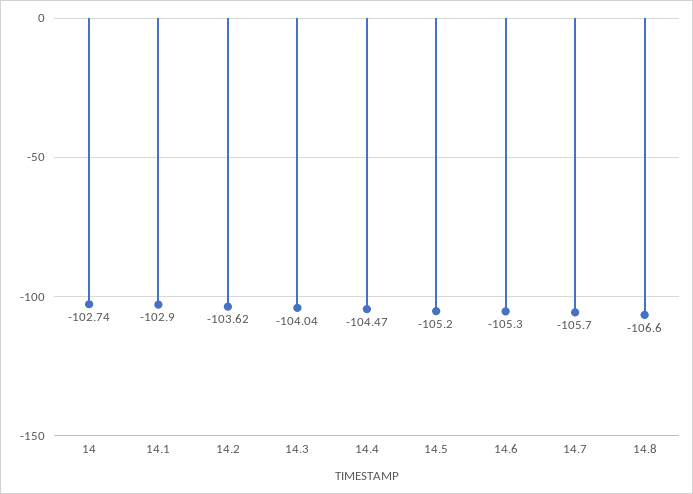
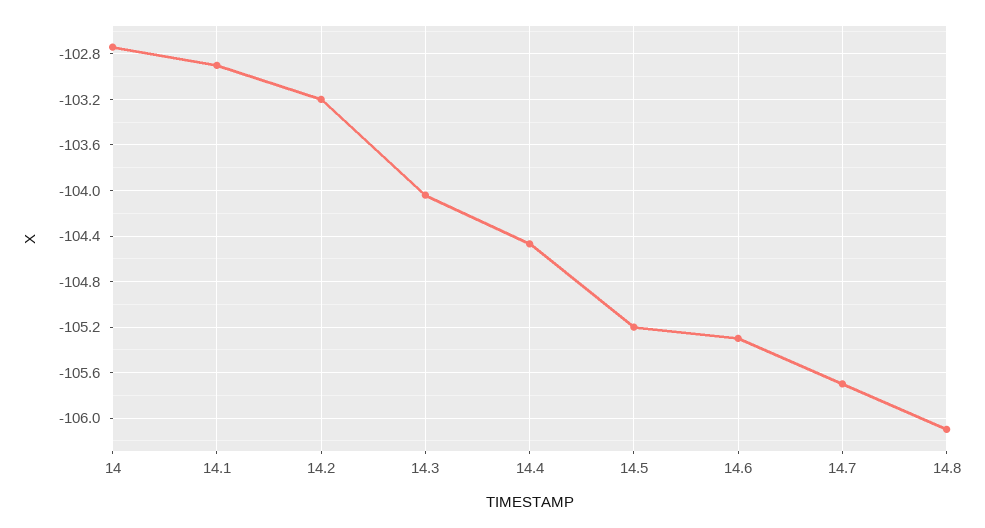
  {
    "14": -102.74,
    "14.1": -102.9,
-   "14.2": -103.62,
+   "14.2": -103.2,
    "14.3": -104.04,
    "14.4": -104.47,
    "14.5": -105.2,
    "14.6": -105.3,
    "14.7": -105.7,
-   "14.8": -106.6
+   "14.8": -106.1
  }

